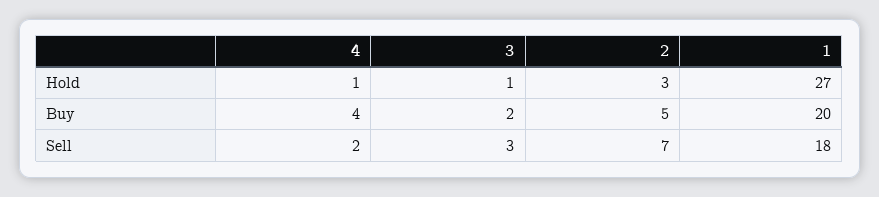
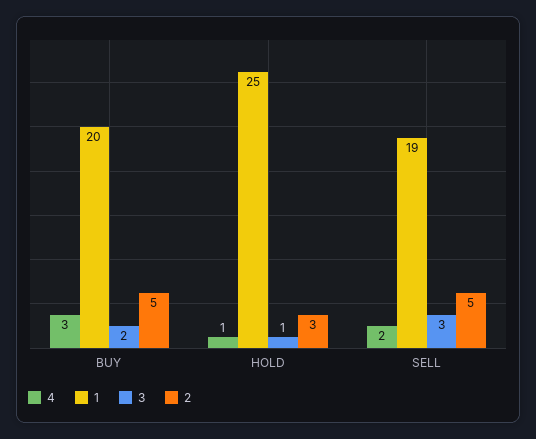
  {
    "4": {
      "Hold": 1,
-     "Buy": 4,
+     "Buy": 3,
      "Sell": 2
    },
    "3": {
      "Hold": 1,
      "Buy": 2,
      "Sell": 3
    },
    "2": {
      "Hold": 3,
      "Buy": 5,
-     "Sell": 7
+     "Sell": 5
    },
    "1": {
-     "Hold": 27,
+     "Hold": 25,
      "Buy": 20,
-     "Sell": 18
+     "Sell": 19
    }
  }

